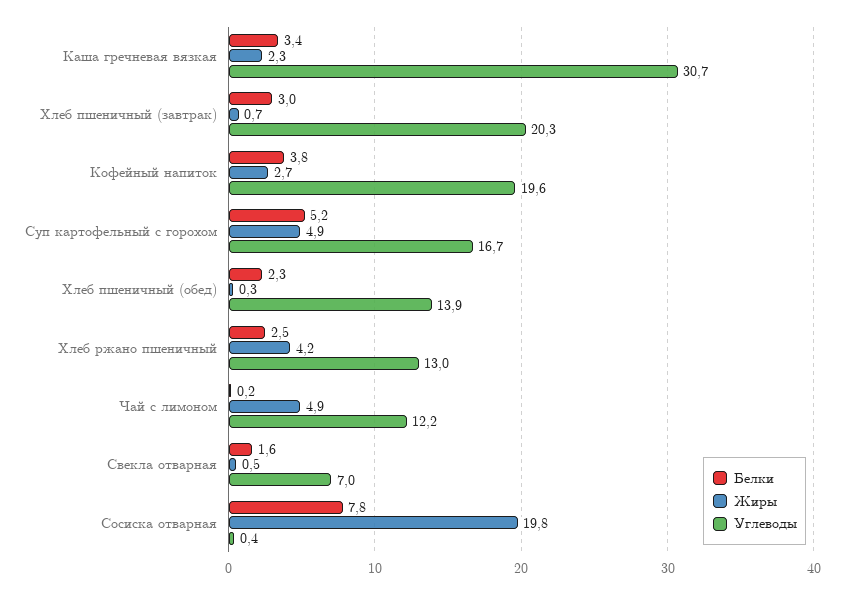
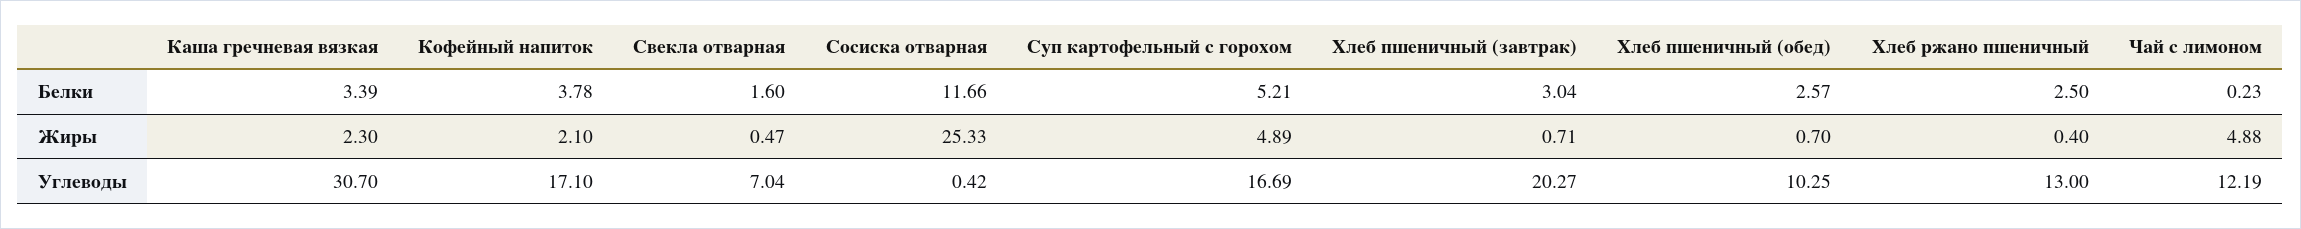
  {
    "Белки": {
      "Каша гречневая вязкая": 3.39,
      "Хлеб пшеничный (завтрак)": 3.04,
      "Кофейный напиток": 3.78,
      "Суп картофельный с горохом": 5.21,
-     "Хлеб пшеничный (обед)": 2.3,
+     "Хлеб пшеничный (обед)": 2.57,
      "Хлеб ржано пшеничный": 2.5,
      "Чай с лимоном": 0.23,
      "Свекла отварная": 1.6,
-     "Сосиска отварная": 7.8
+     "Сосиска отварная": 11.66
    },
    "Жиры": {
      "Каша гречневая вязкая": 2.3,
      "Хлеб пшеничный (завтрак)": 0.71,
-     "Кофейный напиток": 2.7,
+     "Кофейный напиток": 2.1,
      "Суп картофельный с горохом": 4.89,
-     "Хлеб пшеничный (обед)": 0.3,
+     "Хлеб пшеничный (обед)": 0.7,
-     "Хлеб ржано пшеничный": 4.2,
+     "Хлеб ржано пшеничный": 0.4,
      "Чай с лимоном": 4.88,
      "Свекла отварная": 0.47,
-     "Сосиска отварная": 19.8
+     "Сосиска отварная": 25.33
    },
    "Углеводы": {
      "Каша гречневая вязкая": 30.7,
      "Хлеб пшеничный (завтрак)": 20.27,
-     "Кофейный напиток": 19.6,
+     "Кофейный напиток": 17.1,
      "Суп картофельный с горохом": 16.69,
-     "Хлеб пшеничный (обед)": 13.9,
+     "Хлеб пшеничный (обед)": 10.25,
      "Хлеб ржано пшеничный": 13,
      "Чай с лимоном": 12.19,
      "Свекла отварная": 7.04,
      "Сосиска отварная": 0.42
    }
  }

